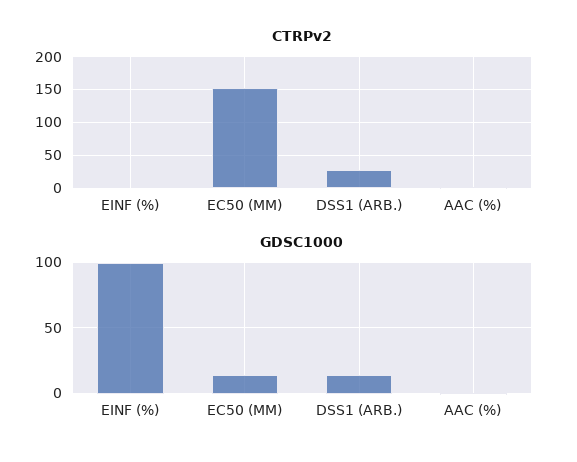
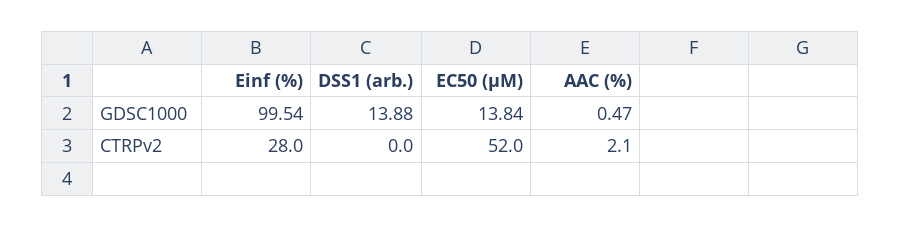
  {
    "CTRPv2": {
-     "EINF (%)": 0,
+     "EINF (%)": 28,
-     "EC50 (ΜM)": 150,
+     "EC50 (ΜM)": 52,
-     "DSS1 (ARB.)": 30,
+     "DSS1 (ARB.)": 0,
      "AAC (%)": 2.1
    },
    "GDSC1000": {
      "EINF (%)": 99.54,
      "EC50 (ΜM)": 13.84,
      "DSS1 (ARB.)": 13.88,
      "AAC (%)": 0.47
    }
  }

